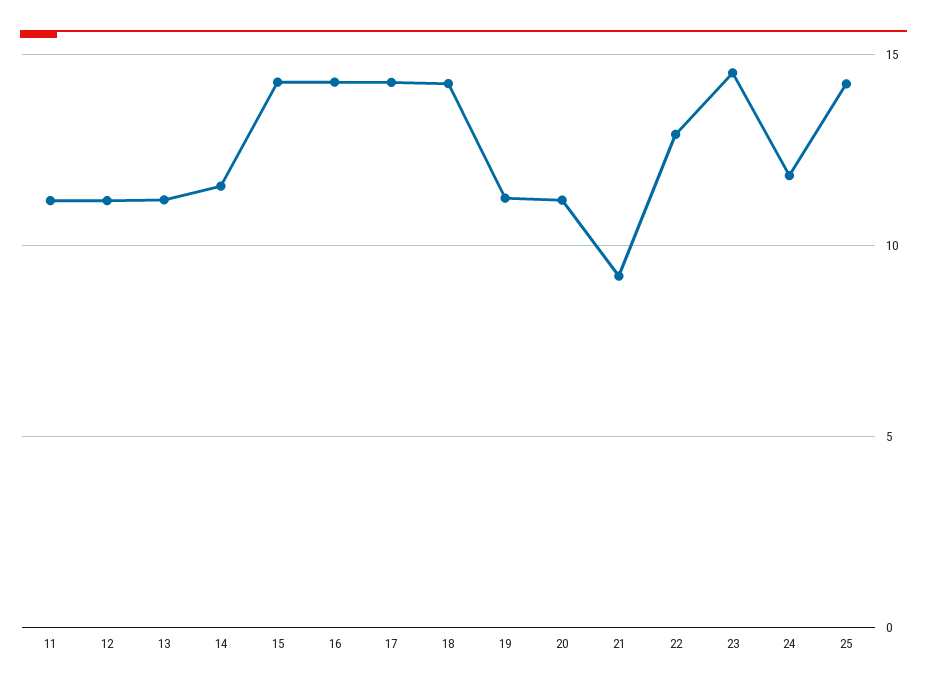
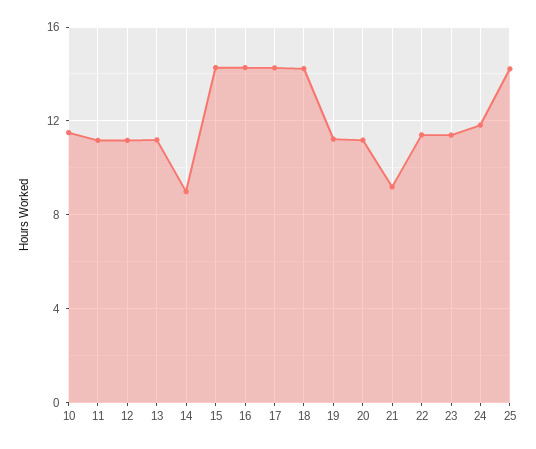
  {
    "11": 11,
    "12": 11,
    "13": 11,
-   "14": 11.5,
+   "14": 9,
    "15": 14.5,
    "16": 14.5,
    "17": 14.5,
    "18": 14,
    "19": 11,
    "20": 11,
    "21": 9,
-   "22": 13,
+   "22": 11.5,
-   "23": 14.5,
+   "23": 11.5,
    "24": 12,
-   "25": 14
+   "25": 14,
+   "10": 11.5
  }

